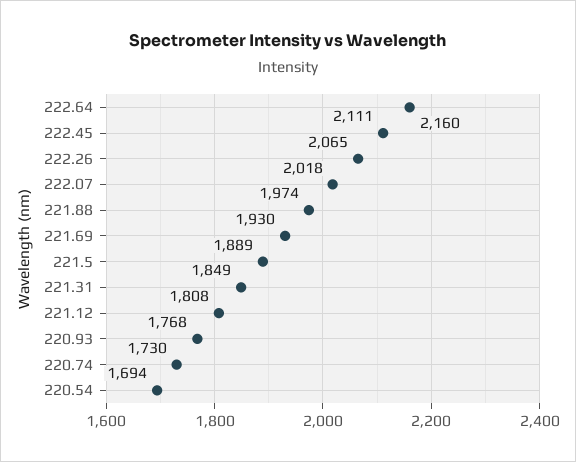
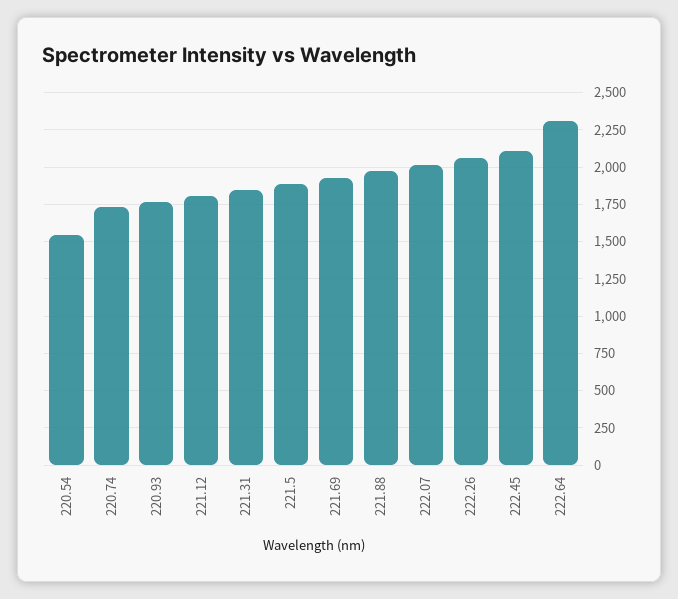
  {
-   "222.64": 2160,
+   "222.64": 2300,
    "222.45": 2111,
    "222.26": 2065,
    "222.07": 2018,
    "221.88": 1974,
    "221.69": 1930,
    "221.5": 1889,
    "221.31": 1849,
    "221.12": 1808,
    "220.93": 1768,
    "220.74": 1730,
-   "220.54": 1694
+   "220.54": 1550
  }

